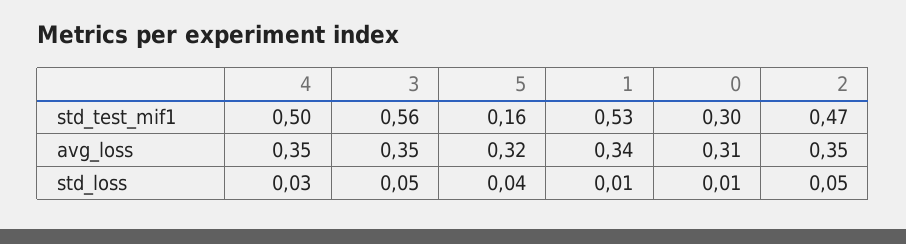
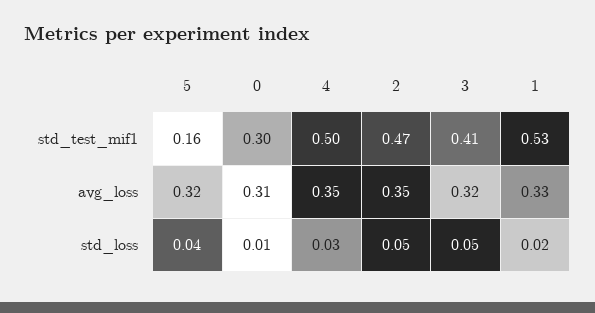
  {
    "4": {
      "std_test_mif1": 0.5,
      "avg_loss": 0.35,
      "std_loss": 0.03
    },
    "3": {
-     "std_test_mif1": 0.56,
+     "std_test_mif1": 0.41,
-     "avg_loss": 0.35,
+     "avg_loss": 0.32,
      "std_loss": 0.05
    },
    "5": {
      "std_test_mif1": 0.16,
      "avg_loss": 0.32,
      "std_loss": 0.04
    },
    "1": {
      "std_test_mif1": 0.53,
-     "avg_loss": 0.34,
+     "avg_loss": 0.33,
-     "std_loss": 0.01
+     "std_loss": 0.02
    },
    "0": {
      "std_test_mif1": 0.3,
      "avg_loss": 0.31,
      "std_loss": 0.01
    },
    "2": {
      "std_test_mif1": 0.47,
      "avg_loss": 0.35,
      "std_loss": 0.05
    }
  }

